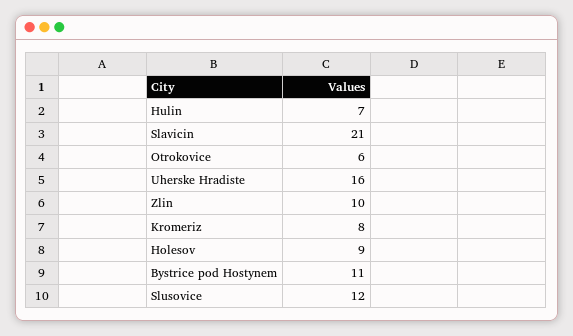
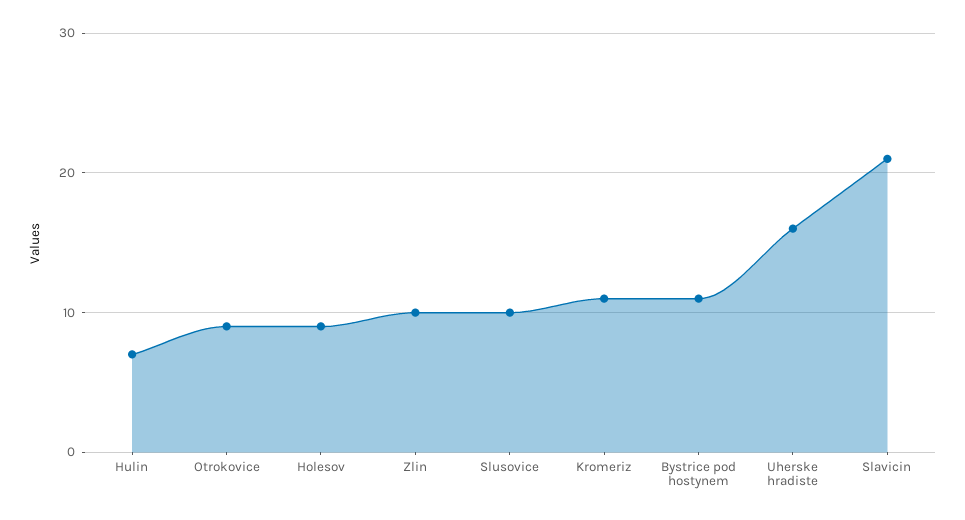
  {
    "Hulin": 7,
    "Slavicin": 21,
-   "Otrokovice": 6,
+   "Otrokovice": 9,
    "Uherske Hradiste": 16,
    "Zlin": 10,
-   "Kromeriz": 8,
+   "Kromeriz": 11,
    "Holesov": 9,
    "Bystrice pod Hostynem": 11,
-   "Slusovice": 12
+   "Slusovice": 10
  }

